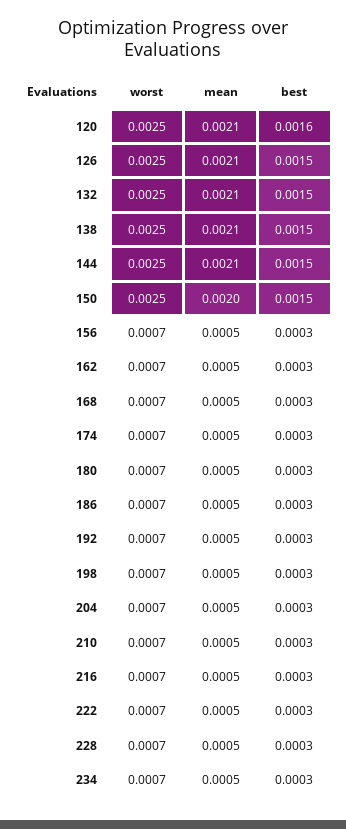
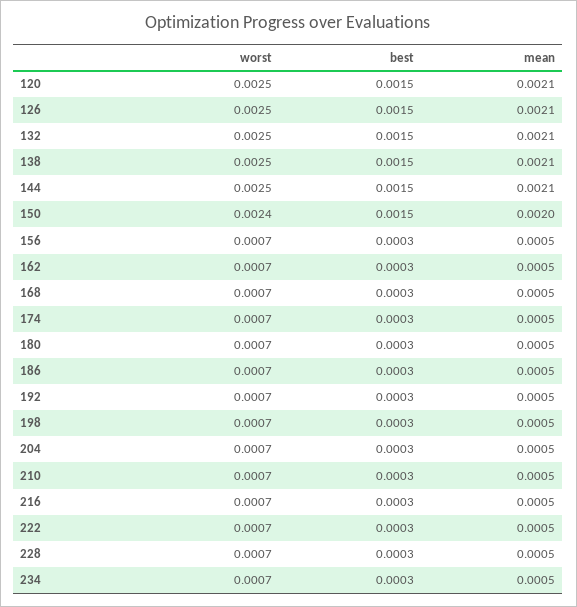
  {
    "worst": {
      "120": 0.0025,
      "126": 0.0025,
      "132": 0.0025,
      "138": 0.0025,
      "144": 0.0025,
-     "150": 0.0025,
+     "150": 0.0024,
      "156": 0.0007,
      "162": 0.0007,
      "168": 0.0007,
      "174": 0.0007,
      "180": 0.0007,
      "186": 0.0007,
      "192": 0.0007,
      "198": 0.0007,
      "204": 0.0007,
      "210": 0.0007,
      "216": 0.0007,
      "222": 0.0007,
      "228": 0.0007,
      "234": 0.0007
    },
    "mean": {
      "120": 0.0021,
      "126": 0.0021,
      "132": 0.0021,
      "138": 0.0021,
      "144": 0.0021,
      "150": 0.002,
      "156": 0.0005,
      "162": 0.0005,
      "168": 0.0005,
      "174": 0.0005,
      "180": 0.0005,
      "186": 0.0005,
      "192": 0.0005,
      "198": 0.0005,
      "204": 0.0005,
      "210": 0.0005,
      "216": 0.0005,
      "222": 0.0005,
      "228": 0.0005,
      "234": 0.0005
    },
    "best": {
-     "120": 0.0016,
+     "120": 0.0015,
      "126": 0.0015,
      "132": 0.0015,
      "138": 0.0015,
      "144": 0.0015,
      "150": 0.0015,
      "156": 0.0003,
      "162": 0.0003,
      "168": 0.0003,
      "174": 0.0003,
      "180": 0.0003,
      "186": 0.0003,
      "192": 0.0003,
      "198": 0.0003,
      "204": 0.0003,
      "210": 0.0003,
      "216": 0.0003,
      "222": 0.0003,
      "228": 0.0003,
      "234": 0.0003
    }
  }

